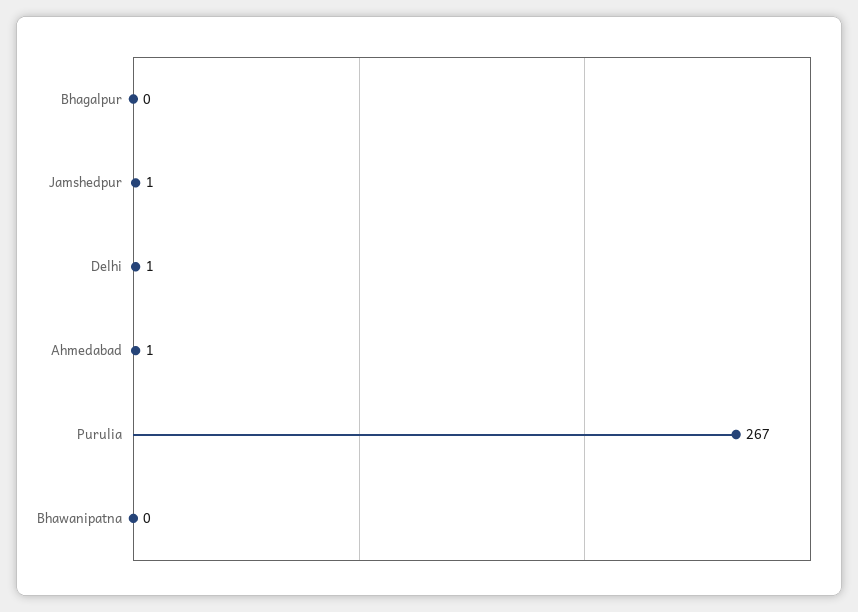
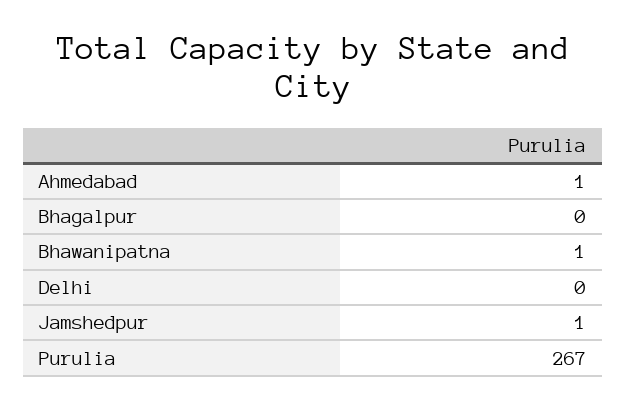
  {
    "Bhagalpur": 0,
    "Jamshedpur": 1,
-   "Delhi": 1,
+   "Delhi": 0,
    "Ahmedabad": 1,
    "Purulia": 267,
-   "Bhawanipatna": 0
+   "Bhawanipatna": 1
  }

